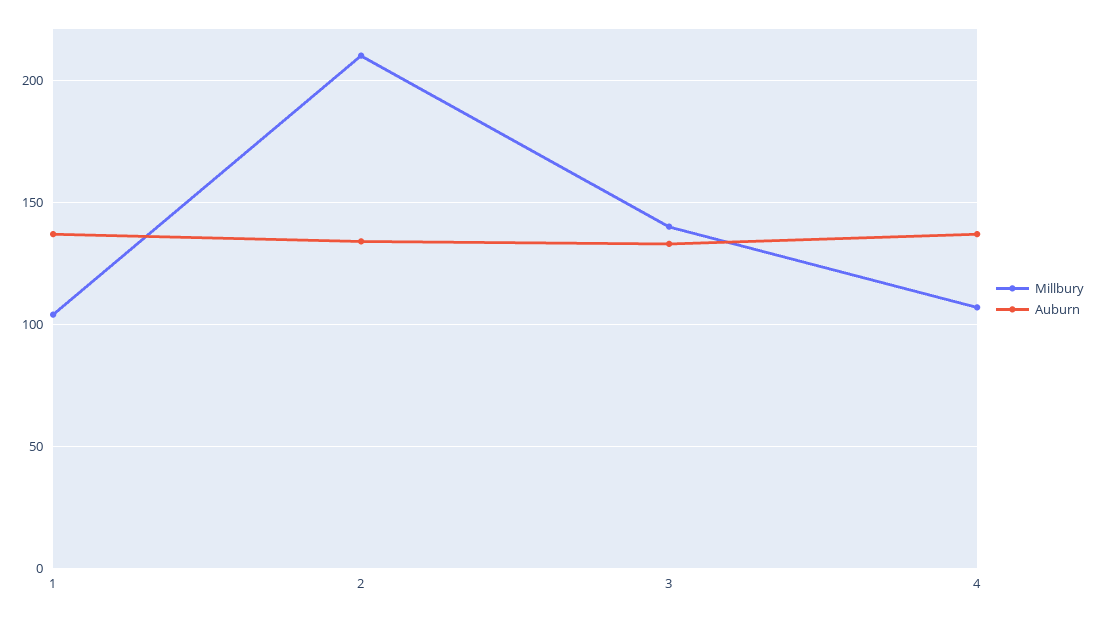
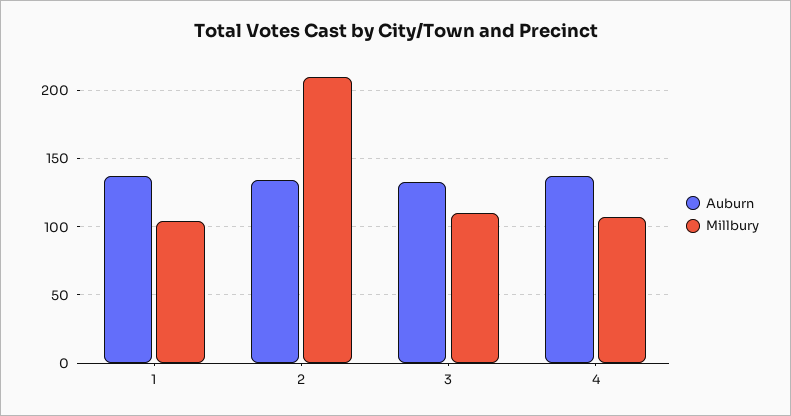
  {
    "Millbury": {
      "1": 105,
      "2": 210,
-     "3": 140,
+     "3": 110,
      "4": 105
    },
    "Auburn": {
      "1": 135,
      "2": 135,
      "3": 135,
      "4": 135
    }
  }

